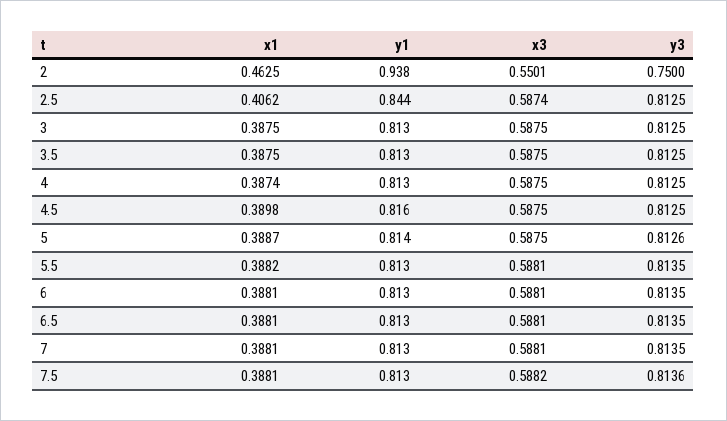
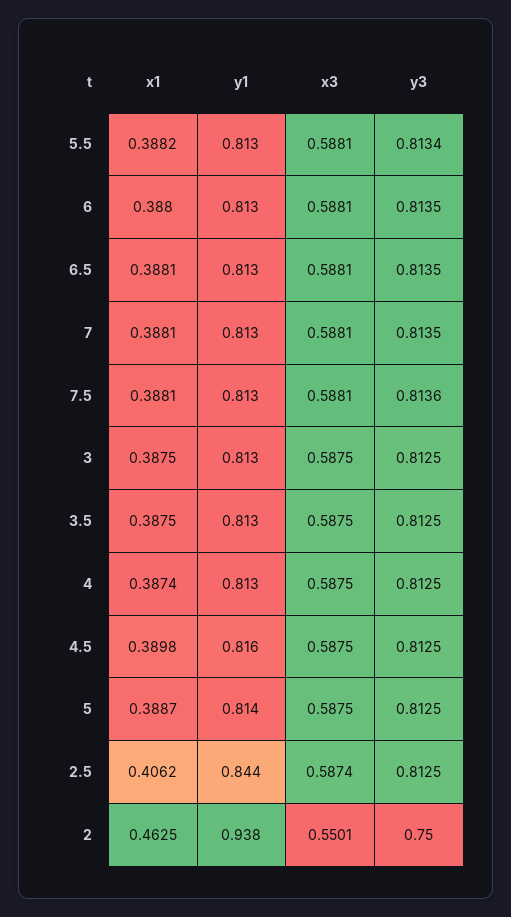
  {
    "x1": {
      "2": 0.4625,
      "2.5": 0.4062,
      "3": 0.3875,
      "3.5": 0.3875,
      "4": 0.3874,
      "4.5": 0.3898,
      "5": 0.3887,
      "5.5": 0.3882,
-     "6": 0.3881,
+     "6": 0.388,
      "6.5": 0.3881,
      "7": 0.3881,
      "7.5": 0.3881
    },
    "y1": {
      "2": 0.938,
      "2.5": 0.844,
      "3": 0.813,
      "3.5": 0.813,
      "4": 0.813,
      "4.5": 0.816,
      "5": 0.814,
      "5.5": 0.813,
      "6": 0.813,
      "6.5": 0.813,
      "7": 0.813,
      "7.5": 0.813
    },
    "x3": {
      "2": 0.5501,
      "2.5": 0.5874,
      "3": 0.5875,
      "3.5": 0.5875,
      "4": 0.5875,
      "4.5": 0.5875,
      "5": 0.5875,
      "5.5": 0.5881,
      "6": 0.5881,
      "6.5": 0.5881,
      "7": 0.5881,
-     "7.5": 0.5882
+     "7.5": 0.5881
    },
    "y3": {
      "2": 0.75,
      "2.5": 0.8125,
      "3": 0.8125,
      "3.5": 0.8125,
      "4": 0.8125,
      "4.5": 0.8125,
-     "5": 0.8126,
+     "5": 0.8125,
-     "5.5": 0.8135,
+     "5.5": 0.8134,
      "6": 0.8135,
      "6.5": 0.8135,
      "7": 0.8135,
      "7.5": 0.8136
    }
  }

